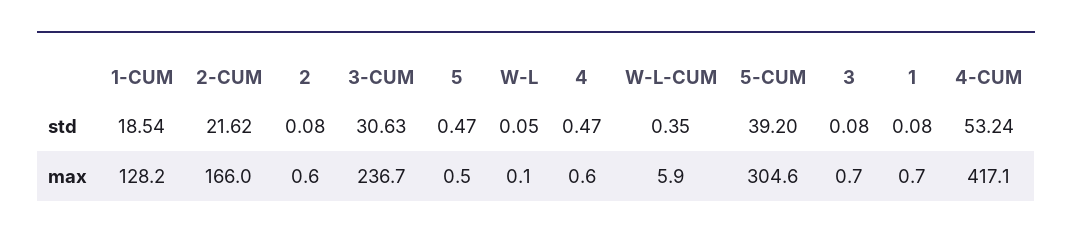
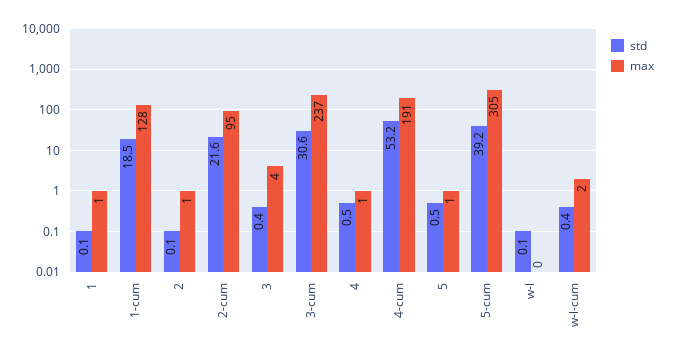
  {
    "std": {
      "1-CUM": 18.54,
      "2-CUM": 21.62,
      "2": 0.08,
      "3-CUM": 30.63,
      "5": 0.47,
      "W-L": 0.05,
      "4": 0.47,
      "W-L-CUM": 0.35,
      "5-CUM": 39.2,
-     "3": 0.08,
+     "3": 0.4,
      "1": 0.08,
      "4-CUM": 53.24
    },
    "max": {
      "1-CUM": 128.2,
-     "2-CUM": 166,
+     "2-CUM": 95,
      "2": 0.6,
      "3-CUM": 236.7,
      "5": 0.5,
      "W-L": 0.1,
      "4": 0.6,
-     "W-L-CUM": 5.9,
+     "W-L-CUM": 2,
      "5-CUM": 304.6,
-     "3": 0.7,
+     "3": 4,
      "1": 0.7,
-     "4-CUM": 417.1
+     "4-CUM": 191
    }
  }

